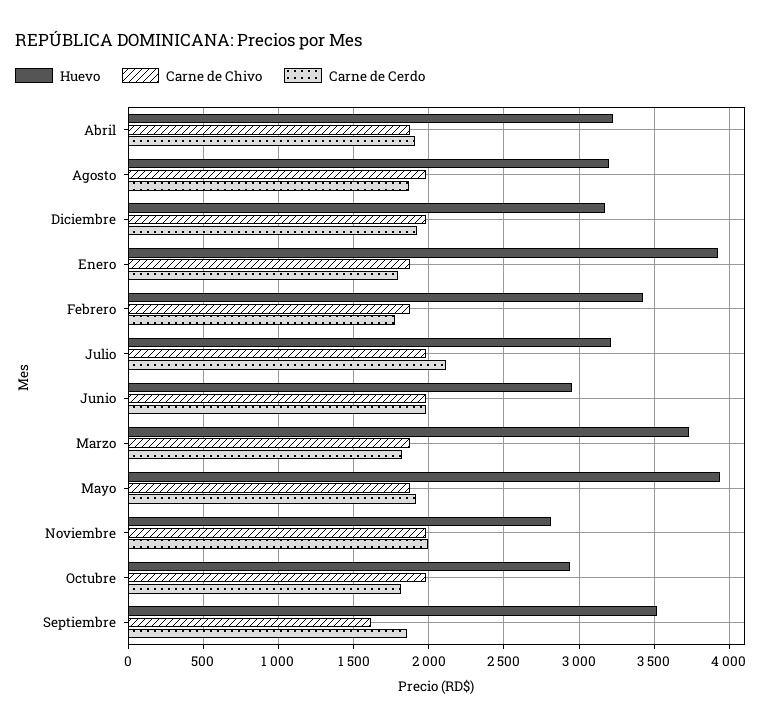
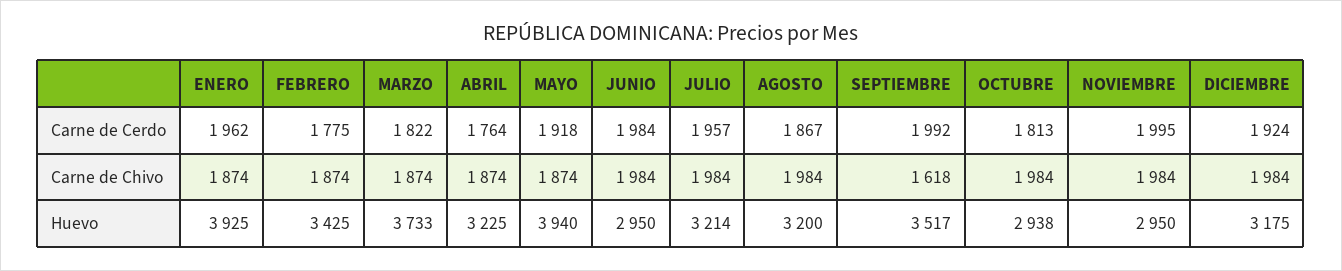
  {
    "Huevo": {
      "Abril": 3225,
      "Agosto": 3200,
      "Diciembre": 3175,
      "Enero": 3925,
      "Febrero": 3425,
      "Julio": 3214,
      "Junio": 2950,
      "Marzo": 3733,
      "Mayo": 3940,
-     "Noviembre": 2800,
+     "Noviembre": 2950,
      "Octubre": 2938,
      "Septiembre": 3517
    },
    "Carne de Chivo": {
      "Abril": 1874,
      "Agosto": 1984,
      "Diciembre": 1984,
      "Enero": 1874,
      "Febrero": 1874,
      "Julio": 1984,
      "Junio": 1984,
      "Marzo": 1874,
      "Mayo": 1874,
      "Noviembre": 1984,
      "Octubre": 1984,
      "Septiembre": 1618
    },
    "Carne de Cerdo": {
-     "Abril": 1900,
+     "Abril": 1764,
      "Agosto": 1867,
      "Diciembre": 1924,
-     "Enero": 1800,
+     "Enero": 1962,
      "Febrero": 1775,
-     "Julio": 2100,
+     "Julio": 1957,
      "Junio": 1984,
      "Marzo": 1822,
      "Mayo": 1918,
      "Noviembre": 1995,
      "Octubre": 1813,
-     "Septiembre": 1850
+     "Septiembre": 1992
    }
  }

